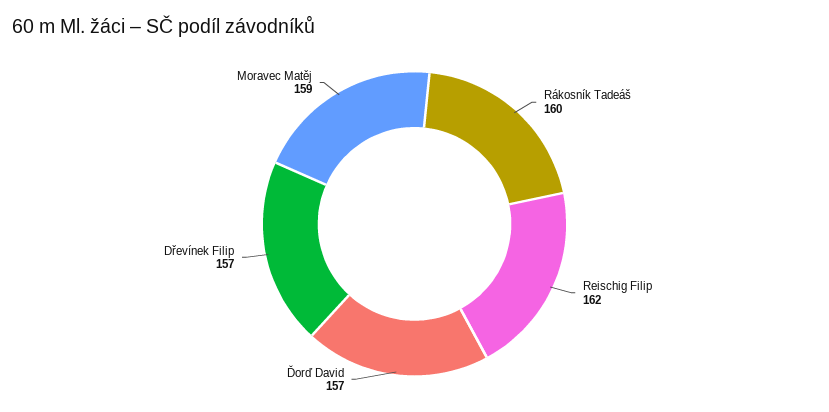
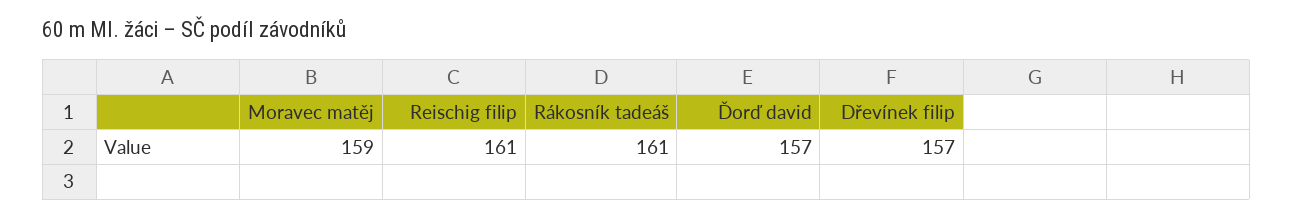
  {
-   "Rákosník Tadeáš": 160,
+   "Rákosník Tadeáš": 161,
-   "Reischig Filip": 162,
+   "Reischig Filip": 161,
    "Ďorď David": 157,
    "Dřevínek Filip": 157,
    "Moravec Matěj": 159
  }

